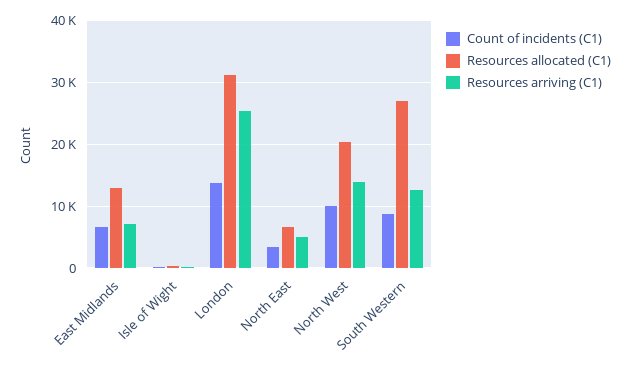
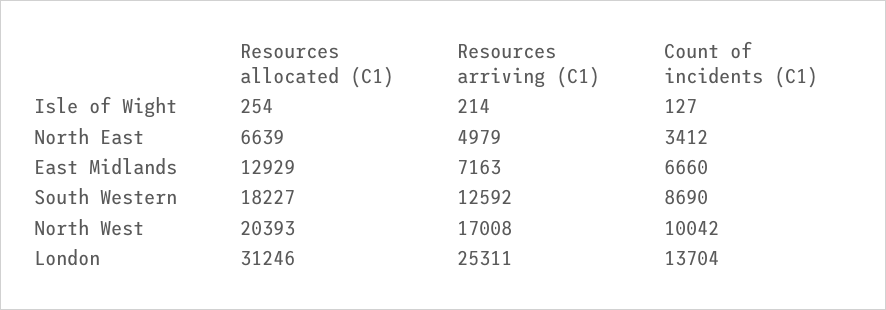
  {
    "Count of incidents (C1)": {
      "East Midlands": 6660,
      "Isle of Wight": 127,
      "London": 13704,
      "North East": 3412,
      "North West": 10042,
      "South Western": 8690
    },
    "Resources allocated (C1)": {
      "East Midlands": 12929,
      "Isle of Wight": 254,
      "London": 31246,
      "North East": 6639,
      "North West": 20393,
-     "South Western": 27000
+     "South Western": 18227
    },
    "Resources arriving (C1)": {
      "East Midlands": 7163,
      "Isle of Wight": 214,
      "London": 25311,
      "North East": 4979,
-     "North West": 14000,
+     "North West": 17008,
      "South Western": 12592
    }
  }

